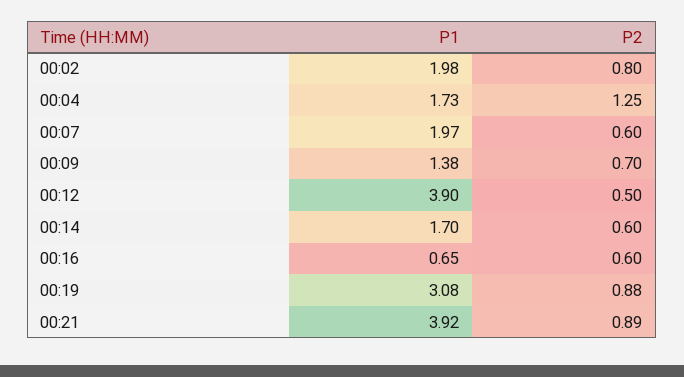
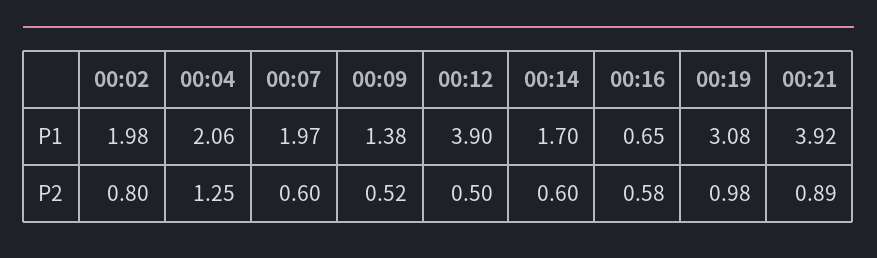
  {
    "P1": {
      "00:02": 1.98,
-     "00:04": 1.73,
+     "00:04": 2.06,
      "00:07": 1.97,
      "00:09": 1.38,
      "00:12": 3.9,
      "00:14": 1.7,
      "00:16": 0.65,
      "00:19": 3.08,
      "00:21": 3.92
    },
    "P2": {
      "00:02": 0.8,
      "00:04": 1.25,
      "00:07": 0.6,
-     "00:09": 0.7,
+     "00:09": 0.52,
      "00:12": 0.5,
      "00:14": 0.6,
-     "00:16": 0.6,
+     "00:16": 0.58,
-     "00:19": 0.88,
+     "00:19": 0.98,
      "00:21": 0.89
    }
  }

